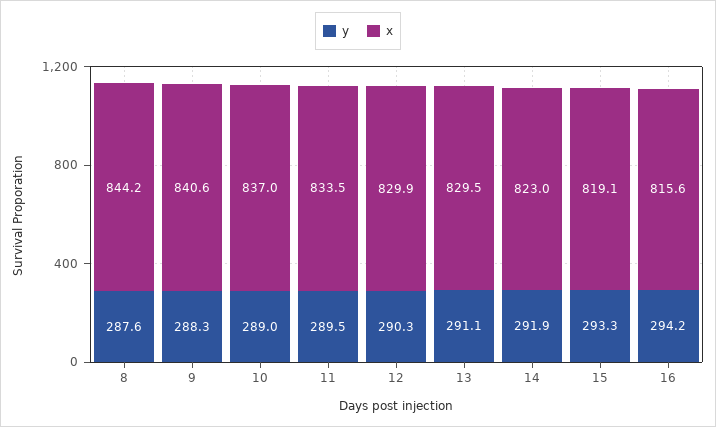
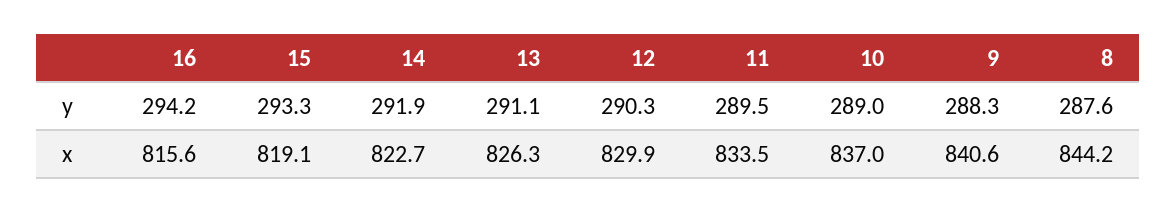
  {
    "y": {
      "8": 287.6,
      "9": 288.3,
      "10": 289,
      "11": 289.5,
      "12": 290.3,
      "13": 291.1,
      "14": 291.9,
      "15": 293.3,
      "16": 294.2
    },
    "x": {
      "8": 844.2,
      "9": 840.6,
      "10": 837,
      "11": 833.5,
      "12": 829.9,
-     "13": 829.5,
+     "13": 826.3,
-     "14": 823,
+     "14": 822.7,
      "15": 819.1,
      "16": 815.6
    }
  }

